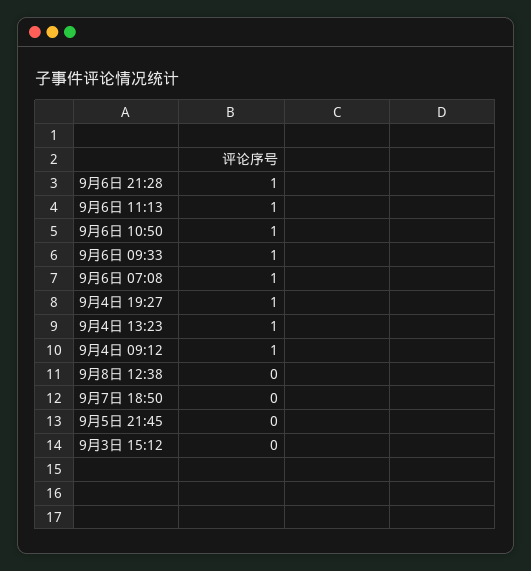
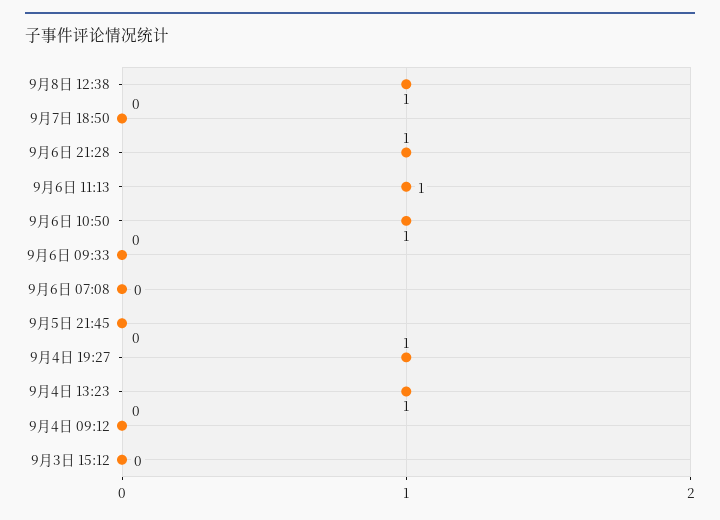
  {
    "9月6日 21:28": 1,
    "9月6日 11:13": 1,
    "9月6日 10:50": 1,
-   "9月6日 09:33": 1,
+   "9月6日 09:33": 0,
-   "9月6日 07:08": 1,
+   "9月6日 07:08": 0,
    "9月4日 19:27": 1,
    "9月4日 13:23": 1,
-   "9月4日 09:12": 1,
+   "9月4日 09:12": 0,
-   "9月8日 12:38": 0,
+   "9月8日 12:38": 1,
    "9月7日 18:50": 0,
    "9月5日 21:45": 0,
    "9月3日 15:12": 0
  }

